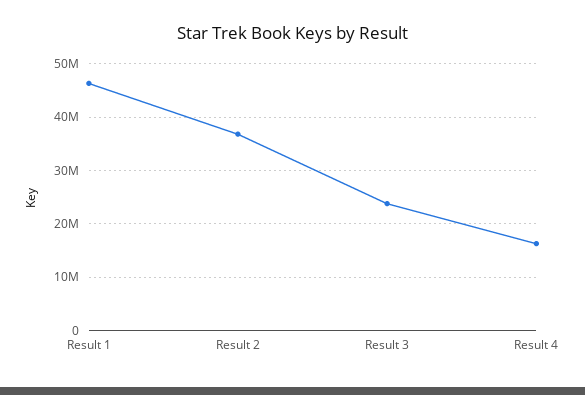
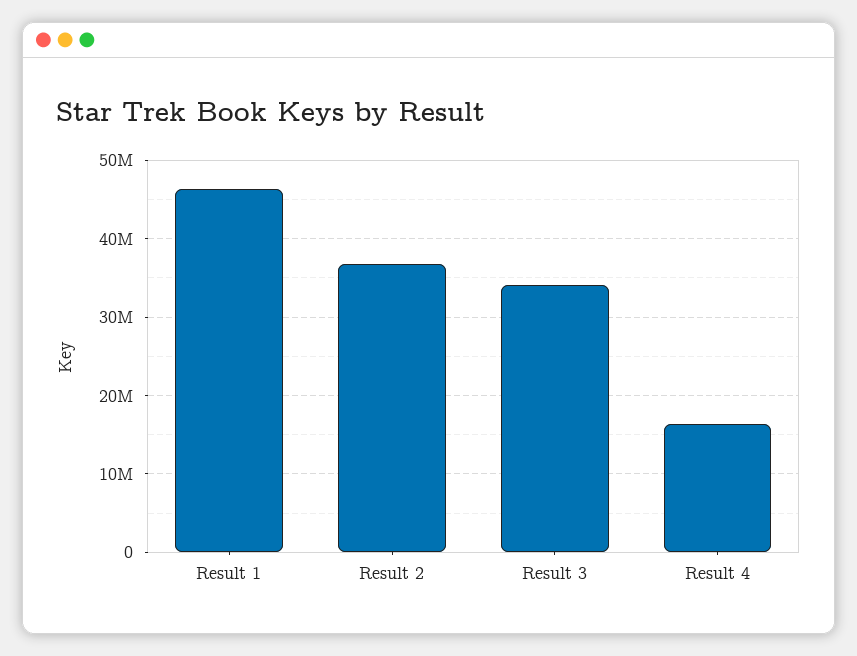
  {
    "Result 1": 46000000,
    "Result 2": 37000000,
-   "Result 3": 24000000,
+   "Result 3": 34000000,
    "Result 4": 16000000
  }

